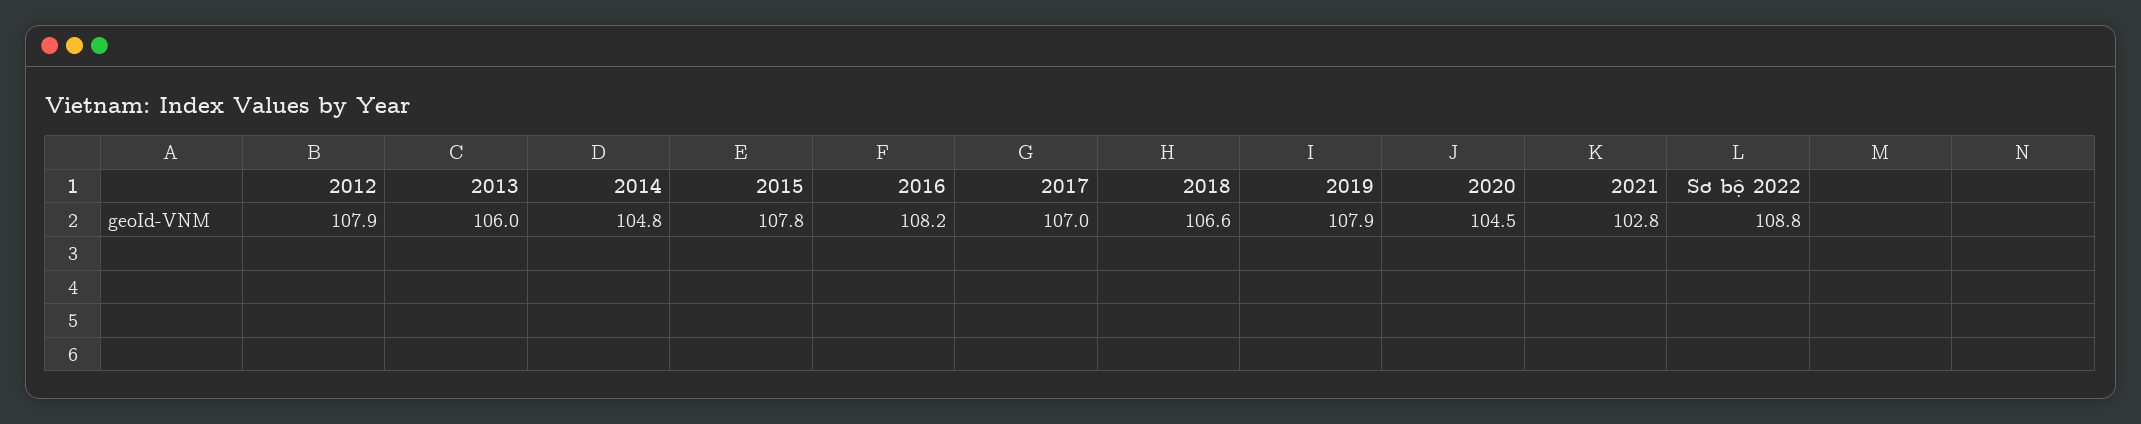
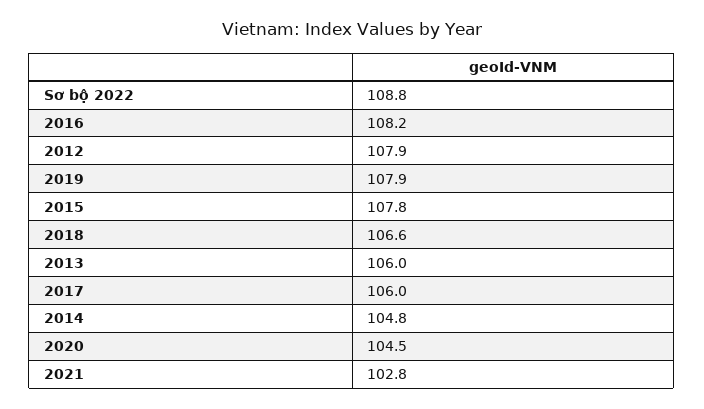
  {
    "2012": 107.9,
    "2013": 106,
    "2014": 104.8,
    "2015": 107.8,
    "2016": 108.2,
-   "2017": 107,
+   "2017": 106,
    "2018": 106.6,
    "2019": 107.9,
    "2020": 104.5,
    "2021": 102.8,
    "Sơ bộ 2022": 108.8
  }

